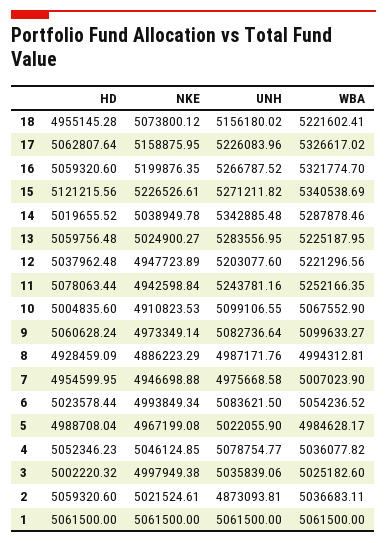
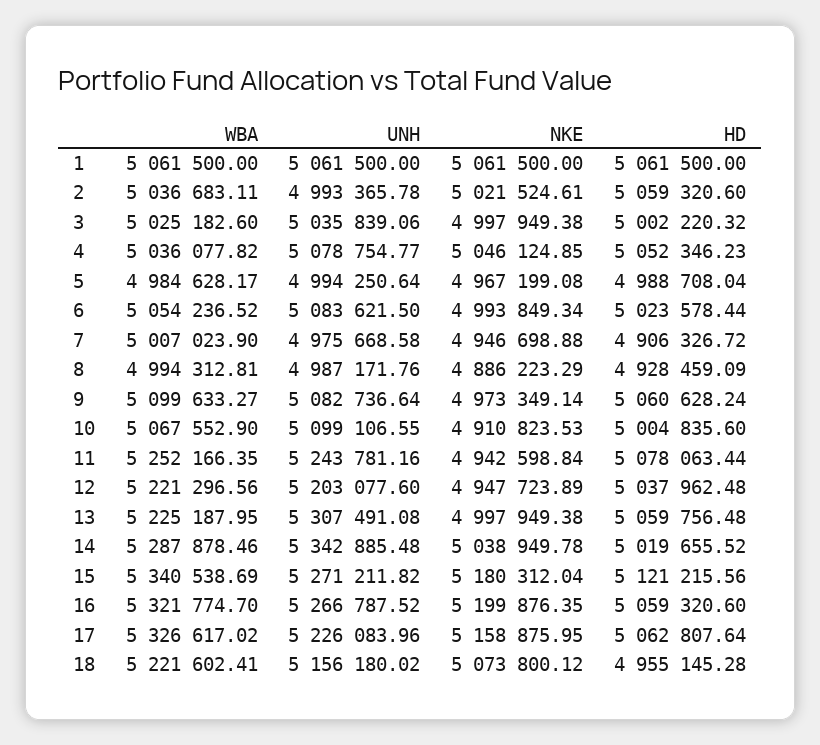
  {
    "HD": {
      "18": 4955145.28,
      "17": 5062807.64,
      "16": 5059320.6,
      "15": 5121215.56,
      "14": 5019655.52,
      "13": 5059756.48,
      "12": 5037962.48,
      "11": 5078063.44,
      "10": 5004835.6,
      "9": 5060628.24,
      "8": 4928459.09,
-     "7": 4954599.95,
+     "7": 4906326.72,
      "6": 5023578.44,
      "5": 4988708.04,
      "4": 5052346.23,
      "3": 5002220.32,
      "2": 5059320.6,
      "1": 5061500
    },
    "NKE": {
      "18": 5073800.12,
      "17": 5158875.95,
      "16": 5199876.35,
-     "15": 5226526.61,
+     "15": 5180312.04,
      "14": 5038949.78,
-     "13": 5024900.27,
+     "13": 4997949.38,
      "12": 4947723.89,
      "11": 4942598.84,
      "10": 4910823.53,
      "9": 4973349.14,
      "8": 4886223.29,
      "7": 4946698.88,
      "6": 4993849.34,
      "5": 4967199.08,
      "4": 5046124.85,
      "3": 4997949.38,
      "2": 5021524.61,
      "1": 5061500
    },
    "UNH": {
      "18": 5156180.02,
      "17": 5226083.96,
      "16": 5266787.52,
      "15": 5271211.82,
      "14": 5342885.48,
-     "13": 5283556.95,
+     "13": 5307491.08,
      "12": 5203077.6,
      "11": 5243781.16,
      "10": 5099106.55,
      "9": 5082736.64,
      "8": 4987171.76,
      "7": 4975668.58,
      "6": 5083621.5,
-     "5": 5022055.9,
+     "5": 4994250.64,
      "4": 5078754.77,
      "3": 5035839.06,
-     "2": 4873093.81,
+     "2": 4993365.78,
      "1": 5061500
    },
    "WBA": {
      "18": 5221602.41,
      "17": 5326617.02,
      "16": 5321774.7,
      "15": 5340538.69,
      "14": 5287878.46,
      "13": 5225187.95,
      "12": 5221296.56,
      "11": 5252166.35,
      "10": 5067552.9,
      "9": 5099633.27,
      "8": 4994312.81,
      "7": 5007023.9,
      "6": 5054236.52,
      "5": 4984628.17,
      "4": 5036077.82,
      "3": 5025182.6,
      "2": 5036683.11,
      "1": 5061500
    }
  }

